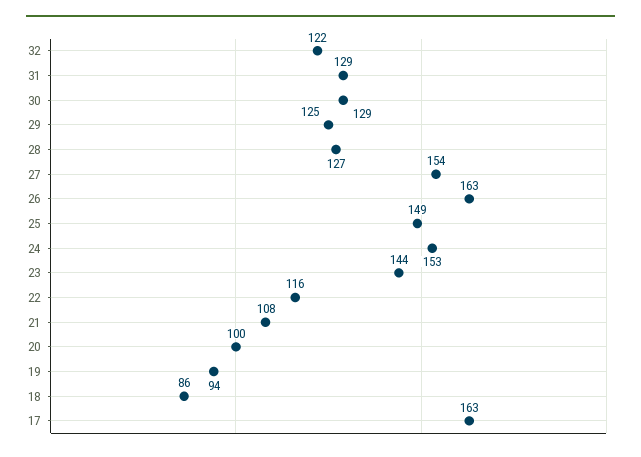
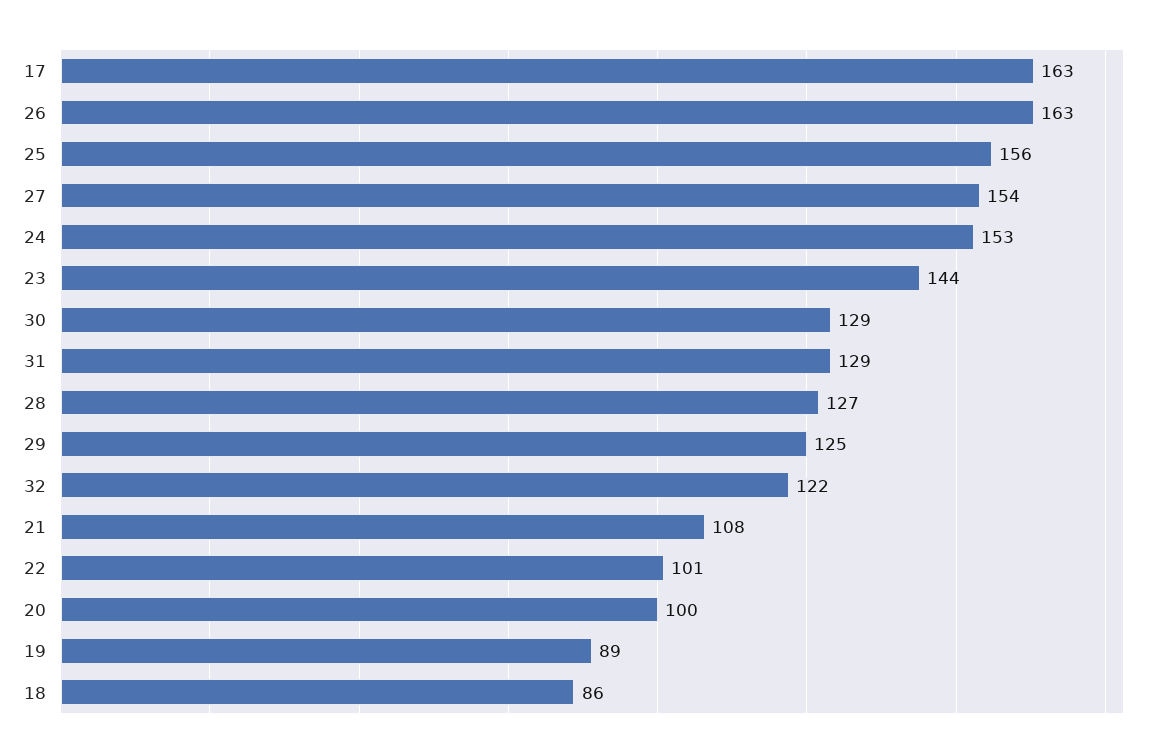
  {
    "32": 122,
    "31": 129,
    "30": 129,
    "29": 125,
    "28": 127,
    "27": 154,
    "26": 163,
-   "25": 149,
+   "25": 156,
    "24": 153,
    "23": 144,
-   "22": 116,
+   "22": 101,
    "21": 108,
    "20": 100,
-   "19": 94,
+   "19": 89,
    "18": 86,
    "17": 163
  }

